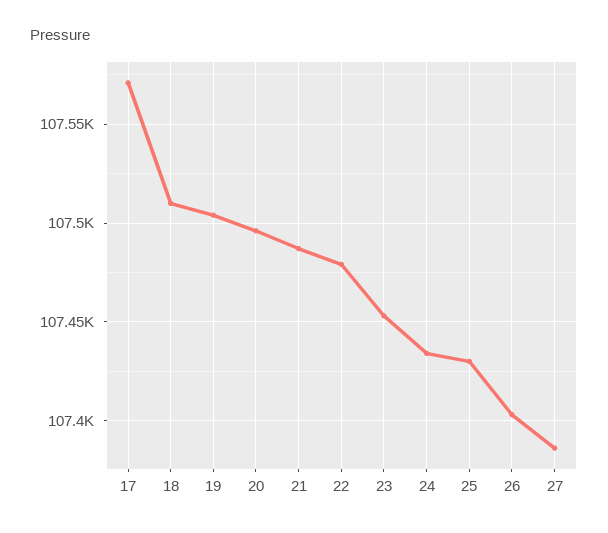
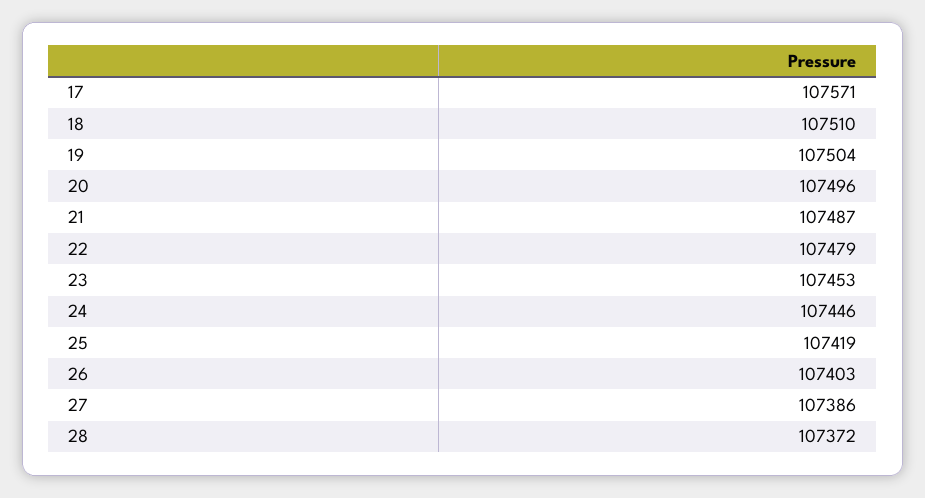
  {
    "17": 107571,
    "18": 107510,
    "19": 107504,
    "20": 107496,
    "21": 107487,
    "22": 107479,
    "23": 107453,
-   "24": 107435,
+   "24": 107446,
-   "25": 107430,
+   "25": 107419,
    "26": 107403,
-   "27": 107386
+   "27": 107386,
+   "28": 107372
  }

